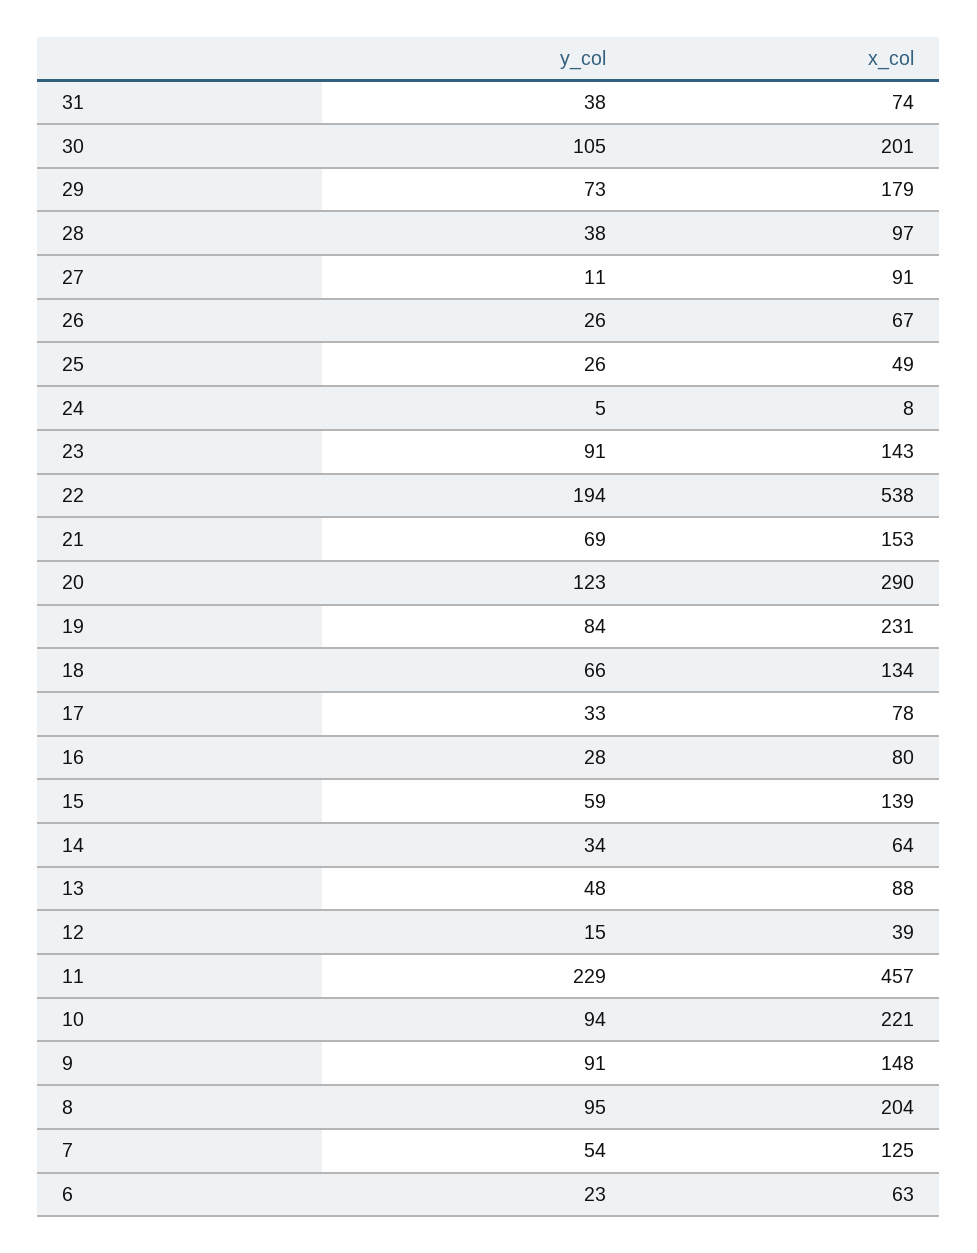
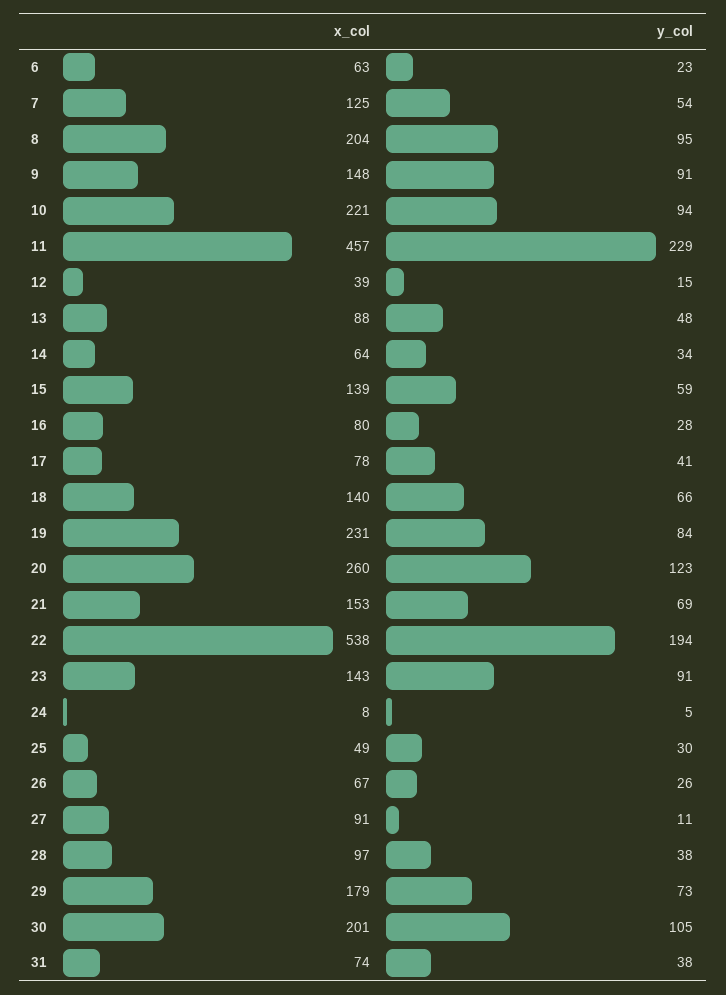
  {
    "y_col": {
      "31": 38,
      "30": 105,
      "29": 73,
      "28": 38,
      "27": 11,
      "26": 26,
-     "25": 26,
+     "25": 30,
      "24": 5,
      "23": 91,
      "22": 194,
      "21": 69,
      "20": 123,
      "19": 84,
      "18": 66,
-     "17": 33,
+     "17": 41,
      "16": 28,
      "15": 59,
      "14": 34,
      "13": 48,
      "12": 15,
      "11": 229,
      "10": 94,
      "9": 91,
      "8": 95,
      "7": 54,
      "6": 23
    },
    "x_col": {
      "31": 74,
      "30": 201,
      "29": 179,
      "28": 97,
      "27": 91,
      "26": 67,
      "25": 49,
      "24": 8,
      "23": 143,
      "22": 538,
      "21": 153,
-     "20": 290,
+     "20": 260,
      "19": 231,
-     "18": 134,
+     "18": 140,
      "17": 78,
      "16": 80,
      "15": 139,
      "14": 64,
      "13": 88,
      "12": 39,
      "11": 457,
      "10": 221,
      "9": 148,
      "8": 204,
      "7": 125,
      "6": 63
    }
  }

